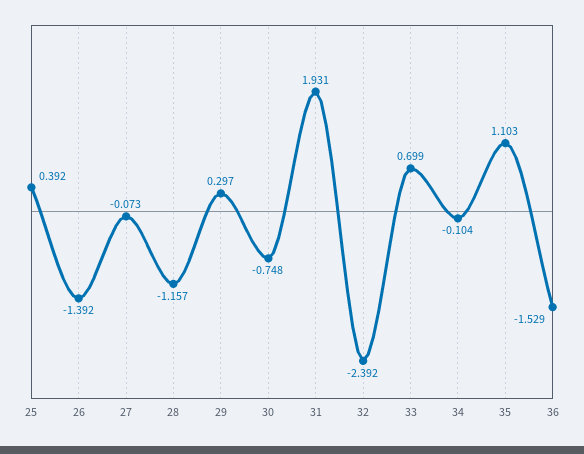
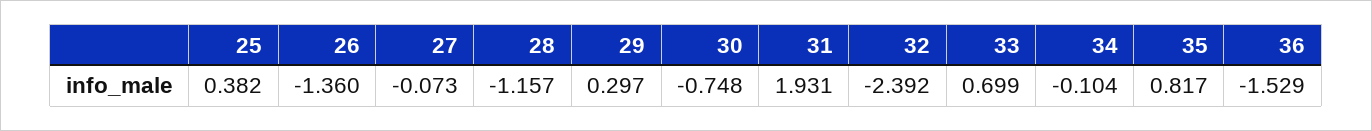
  {
-   "25": 0.392,
+   "25": 0.382,
-   "26": -1.392,
+   "26": -1.36,
    "27": -0.073,
    "28": -1.157,
    "29": 0.297,
    "30": -0.748,
    "31": 1.931,
    "32": -2.392,
    "33": 0.699,
    "34": -0.104,
-   "35": 1.103,
+   "35": 0.817,
    "36": -1.529
  }

